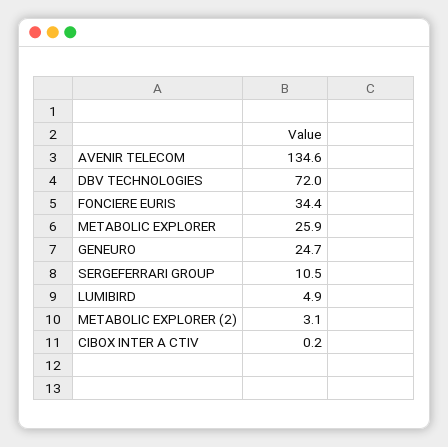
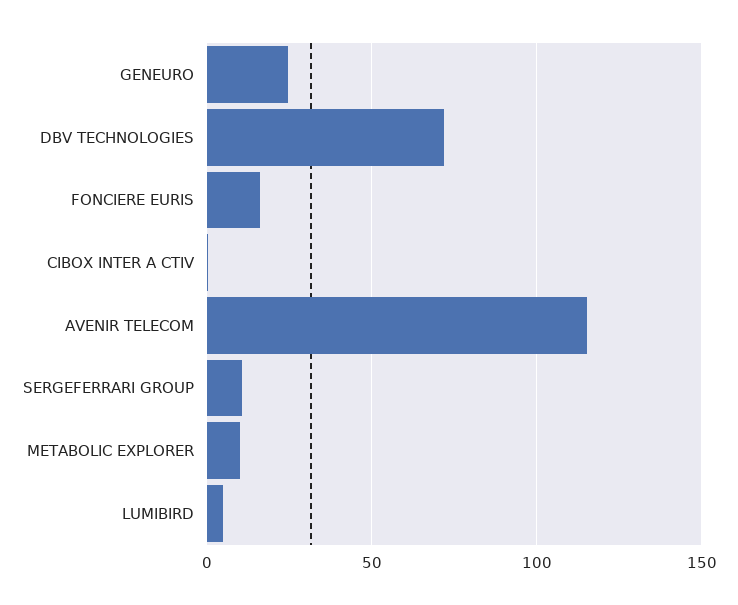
  {
-   "AVENIR TELECOM": 134.6,
+   "AVENIR TELECOM": 115,
    "DBV TECHNOLOGIES": 72,
-   "FONCIERE EURIS": 34.4,
+   "FONCIERE EURIS": 15,
-   "METABOLIC EXPLORER": 25.9,
+   "METABOLIC EXPLORER": 10,
    "GENEURO": 24.7,
    "SERGEFERRARI GROUP": 10.5,
    "LUMIBIRD": 4.9,
-   "METABOLIC EXPLORER (2)": 3.1,
    "CIBOX INTER A CTIV": 0.2
  }

